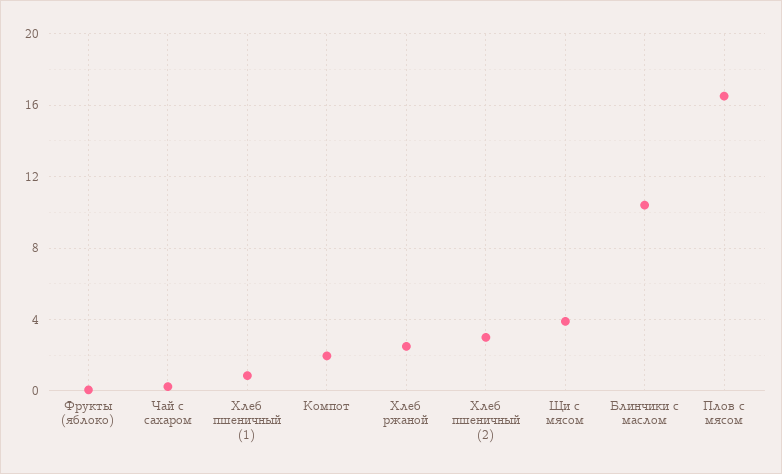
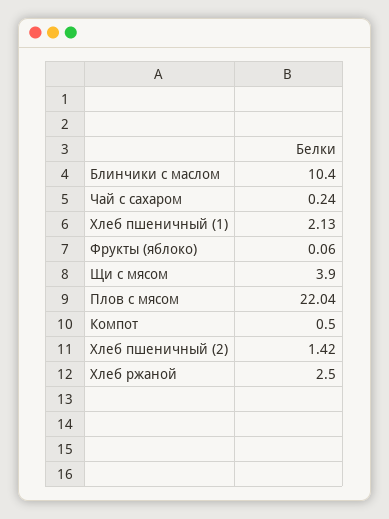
  {
    "Фрукты (яблоко)": 0.06,
    "Чай с сахаром": 0.24,
-   "Хлеб пшеничный (1)": 1,
+   "Хлеб пшеничный (1)": 2.13,
-   "Компот": 2,
+   "Компот": 0.5,
    "Хлеб ржаной": 2.5,
-   "Хлеб пшеничный (2)": 3,
+   "Хлеб пшеничный (2)": 1.42,
    "Щи с мясом": 3.9,
    "Блинчики с маслом": 10.4,
-   "Плов с мясом": 16.5
+   "Плов с мясом": 22.04
  }

